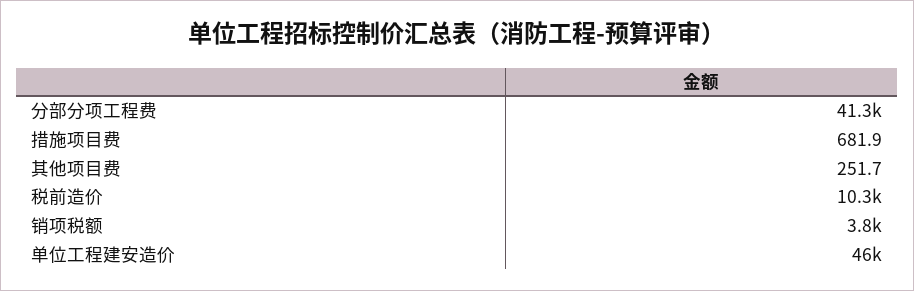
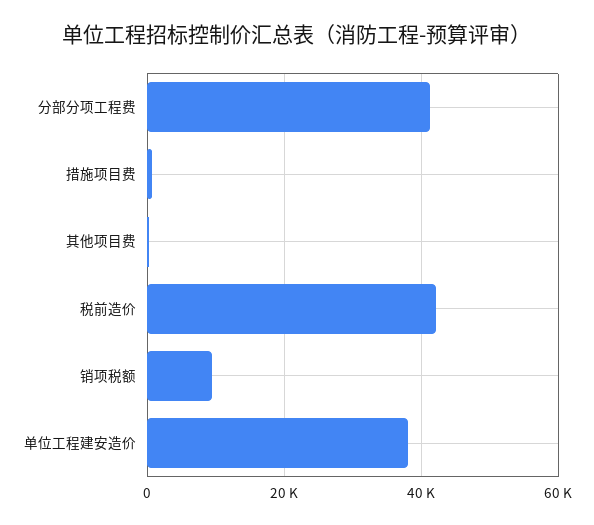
  {
    "分部分项工程费": 41300,
    "措施项目费": 681.9,
    "其他项目费": 251.7,
-   "税前造价": 10300,
+   "税前造价": 42000,
-   "销项税额": 3800,
+   "销项税额": 10000,
-   "单位工程建安造价": 46000
+   "单位工程建安造价": 38000
  }

